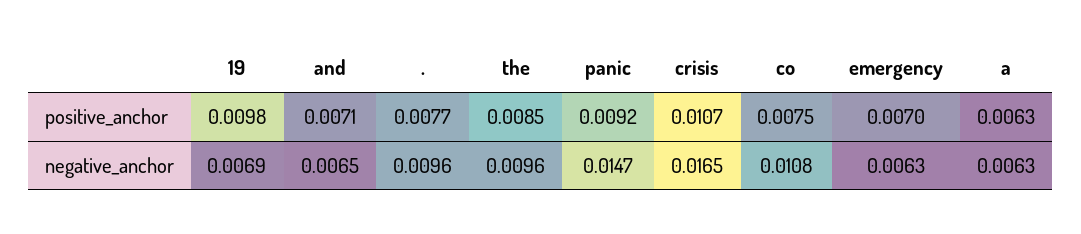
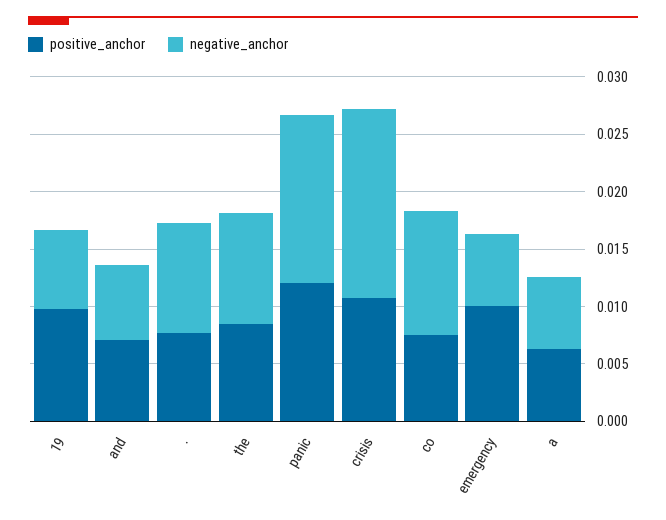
  {
    "positive_anchor": {
      "19": 0.0098,
      "and": 0.0071,
      ".": 0.0077,
      "the": 0.0085,
-     "panic": 0.0092,
+     "panic": 0.012,
      "crisis": 0.0107,
      "co": 0.0075,
-     "emergency": 0.007,
+     "emergency": 0.01,
      "a": 0.0063
    },
    "negative_anchor": {
      "19": 0.0069,
      "and": 0.0065,
      ".": 0.0096,
      "the": 0.0096,
      "panic": 0.0147,
      "crisis": 0.0165,
      "co": 0.0108,
      "emergency": 0.0063,
      "a": 0.0063
    }
  }

